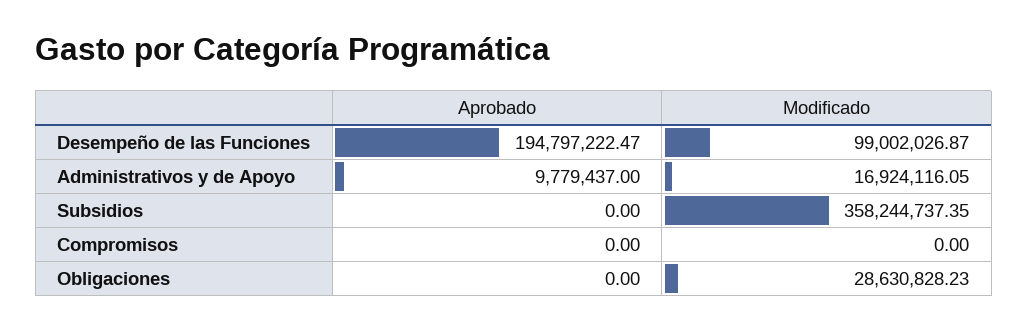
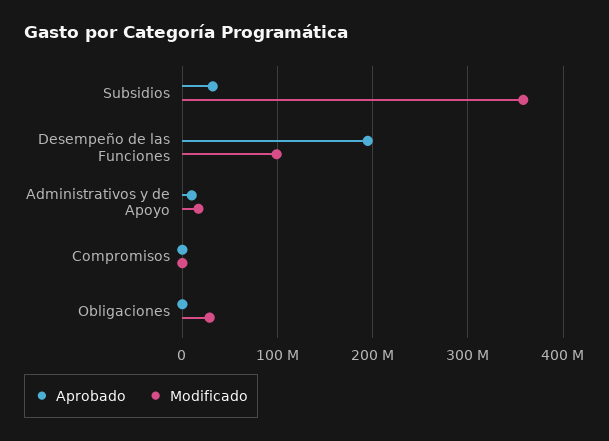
  {
    "Aprobado": {
      "Desempeño de las Funciones": 194797222.47,
      "Administrativos y de Apoyo": 9779437,
-     "Subsidios": 0,
+     "Subsidios": 30000000,
      "Compromisos": 0,
      "Obligaciones": 0
    },
    "Modificado": {
      "Desempeño de las Funciones": 99002026.87,
      "Administrativos y de Apoyo": 16924116.05,
      "Subsidios": 358244737.35,
      "Compromisos": 0,
      "Obligaciones": 28630828.23
    }
  }

